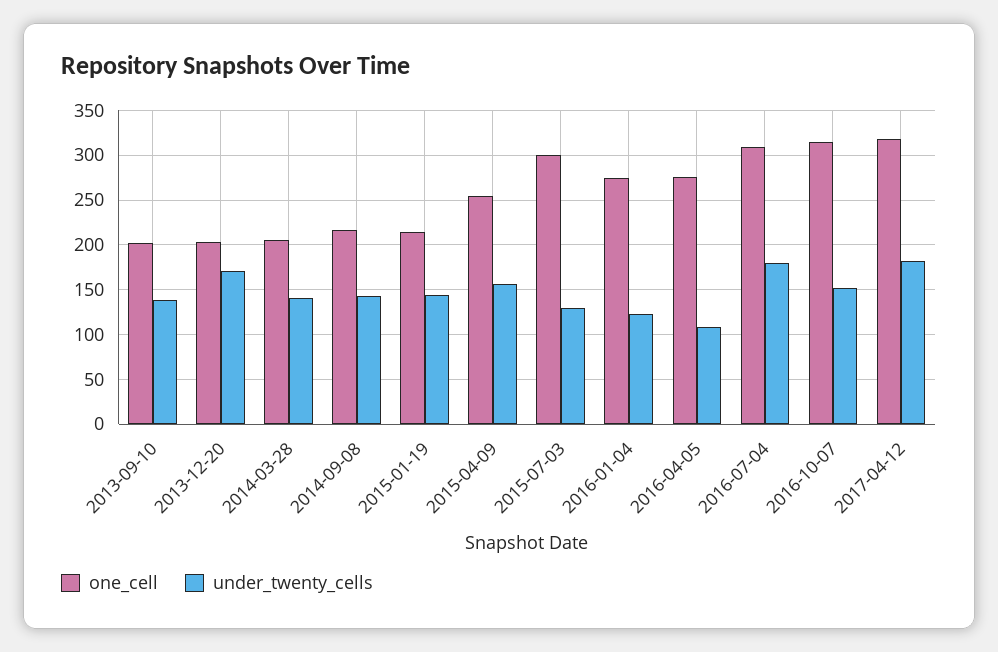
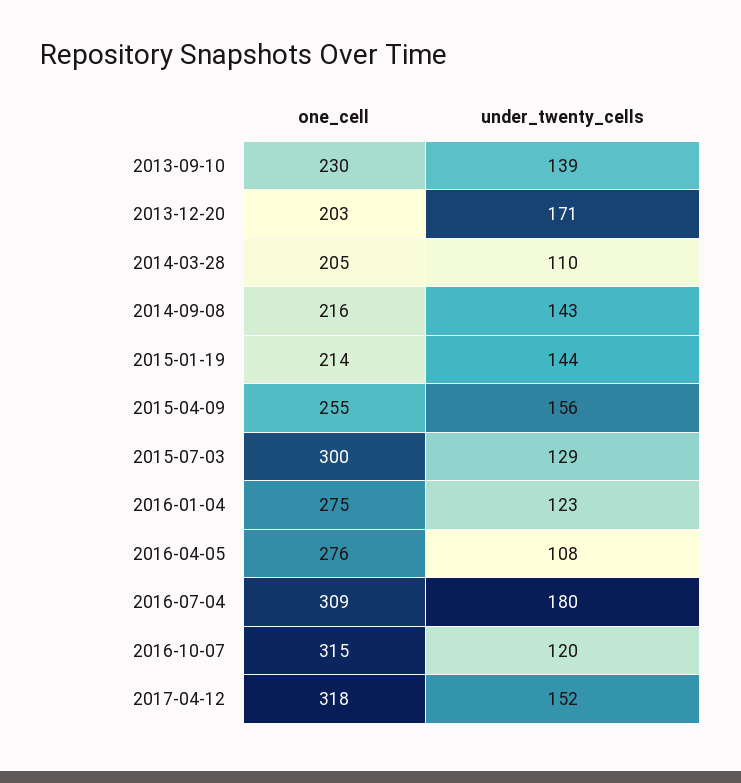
  {
    "one_cell": {
-     "2013-09-10": 200,
+     "2013-09-10": 230,
      "2013-12-20": 203,
      "2014-03-28": 205,
      "2014-09-08": 216,
      "2015-01-19": 214,
      "2015-04-09": 255,
      "2015-07-03": 300,
      "2016-01-04": 275,
      "2016-04-05": 276,
      "2016-07-04": 309,
      "2016-10-07": 315,
      "2017-04-12": 318
    },
    "under_twenty_cells": {
      "2013-09-10": 139,
      "2013-12-20": 171,
-     "2014-03-28": 140,
+     "2014-03-28": 110,
      "2014-09-08": 143,
      "2015-01-19": 144,
      "2015-04-09": 156,
      "2015-07-03": 129,
      "2016-01-04": 123,
      "2016-04-05": 108,
      "2016-07-04": 180,
-     "2016-10-07": 150,
+     "2016-10-07": 120,
-     "2017-04-12": 180
+     "2017-04-12": 152
    }
  }

